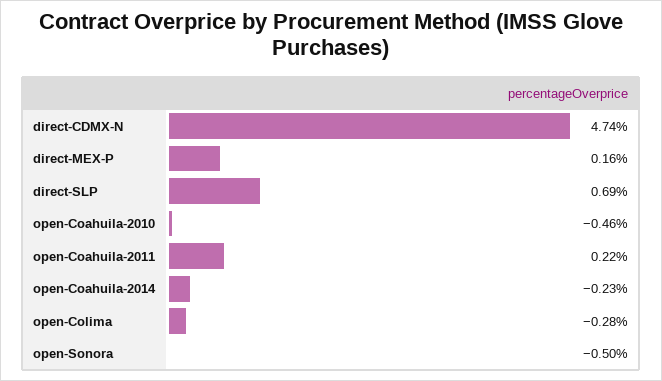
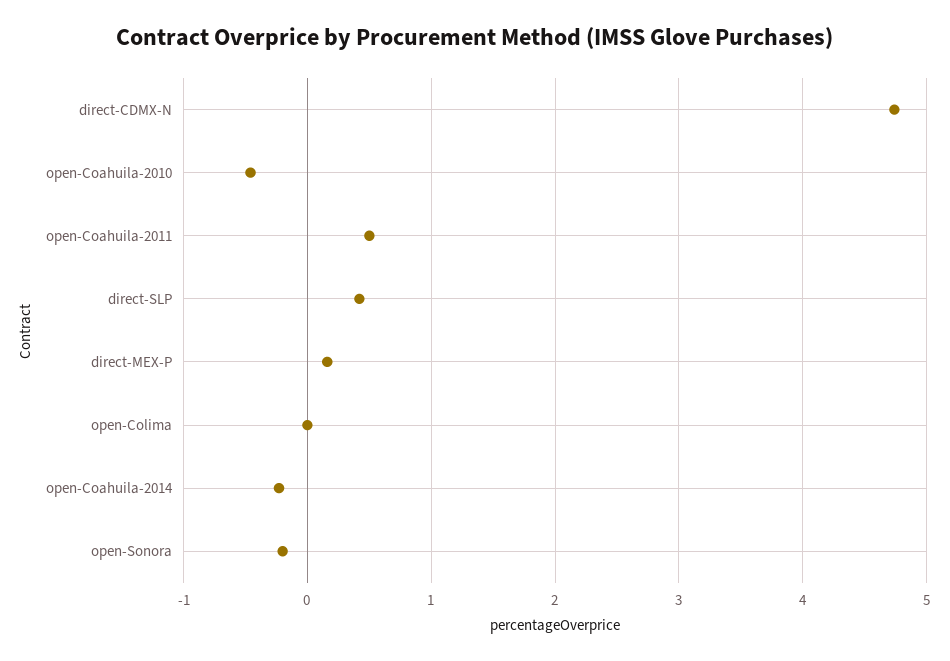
  {
    "direct-CDMX-N": 4.74,
    "direct-MEX-P": 0.16,
-   "direct-SLP": 0.69,
+   "direct-SLP": 0.4,
    "open-Coahuila-2010": -0.46,
-   "open-Coahuila-2011": 0.22,
+   "open-Coahuila-2011": 0.5,
    "open-Coahuila-2014": -0.23,
-   "open-Colima": -0.28,
+   "open-Colima": 0,
-   "open-Sonora": -0.5
+   "open-Sonora": -0.2
  }

